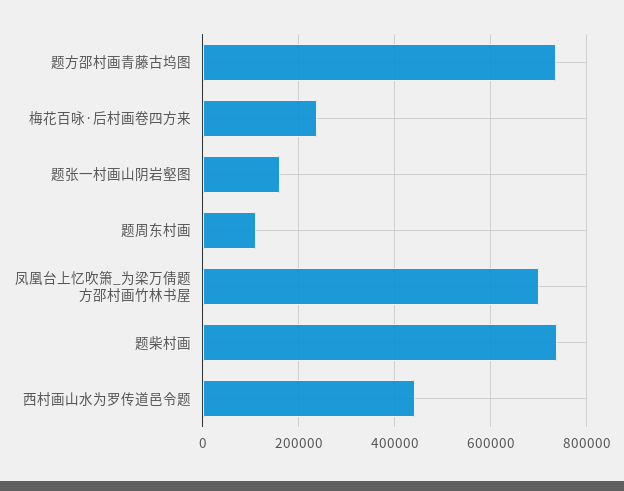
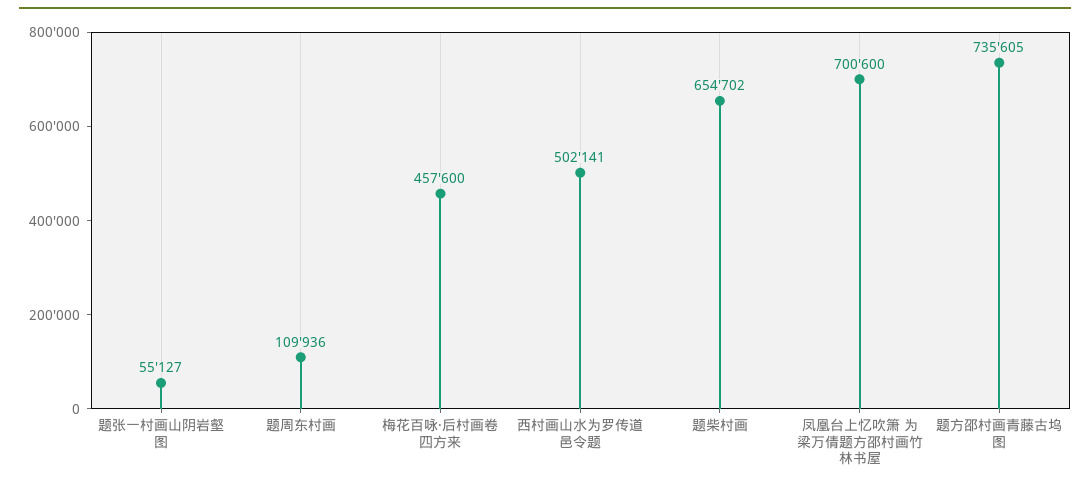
  {
    "题方邵村画青藤古坞图": 735605,
-   "梅花百咏·后村画卷四方来": 240000,
+   "梅花百咏·后村画卷四方来": 457600,
-   "题张一村画山阴岩壑图": 160000,
+   "题张一村画山阴岩壑图": 55127,
    "题周东村画": 109936,
    "凤凰台上忆吹箫_为梁万倩题方邵村画竹林书屋": 700600,
-   "题柴村画": 740000,
+   "题柴村画": 654702,
-   "西村画山水为罗传道邑令题": 440000
+   "西村画山水为罗传道邑令题": 502141
  }

